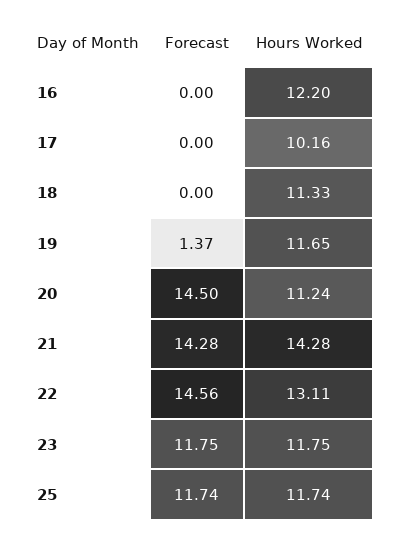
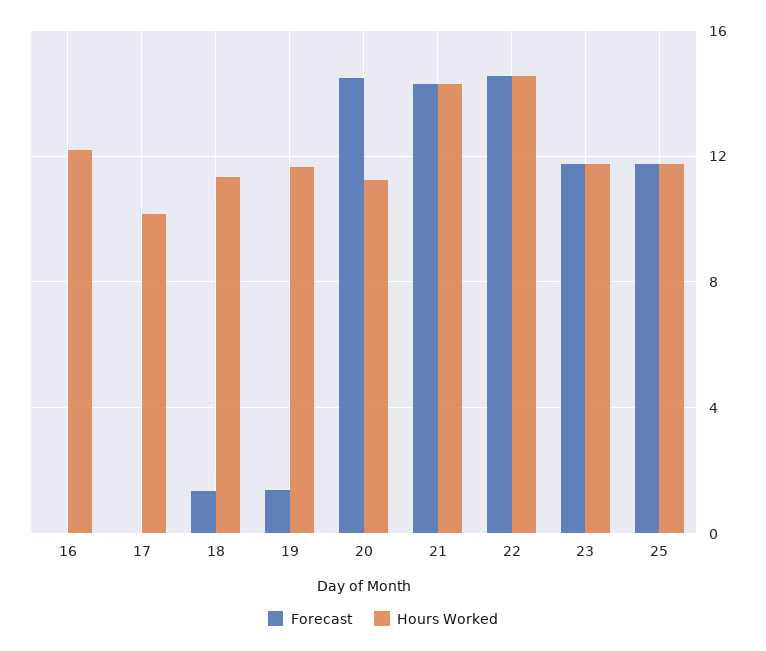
  {
    "Forecast": {
      "16": 0,
      "17": 0,
-     "18": 0,
+     "18": 1.5,
      "19": 1.37,
      "20": 14.5,
      "21": 14.28,
      "22": 14.56,
      "23": 11.75,
      "25": 11.74
    },
    "Hours Worked": {
      "16": 12.2,
      "17": 10.16,
      "18": 11.33,
      "19": 11.65,
      "20": 11.24,
      "21": 14.28,
-     "22": 13.11,
+     "22": 14.5,
      "23": 11.75,
      "25": 11.74
    }
  }

